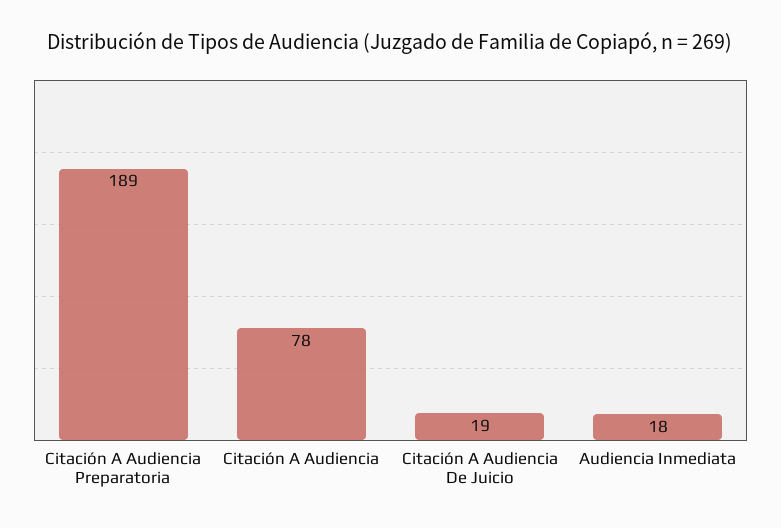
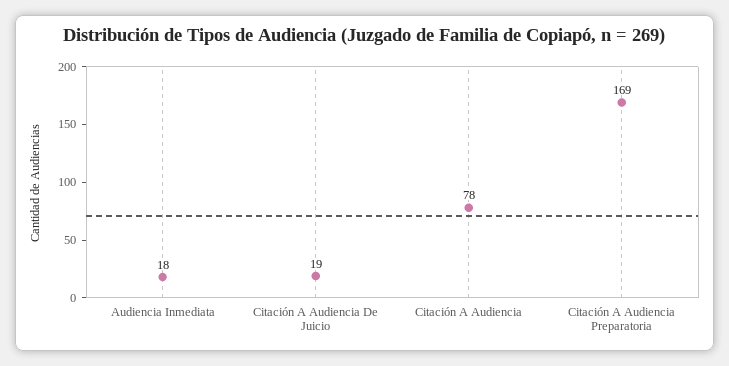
  {
-   "Citación A Audiencia Preparatoria": 189,
+   "Citación A Audiencia Preparatoria": 169,
    "Citación A Audiencia": 78,
    "Citación A Audiencia De Juicio": 19,
    "Audiencia Inmediata": 18
  }

